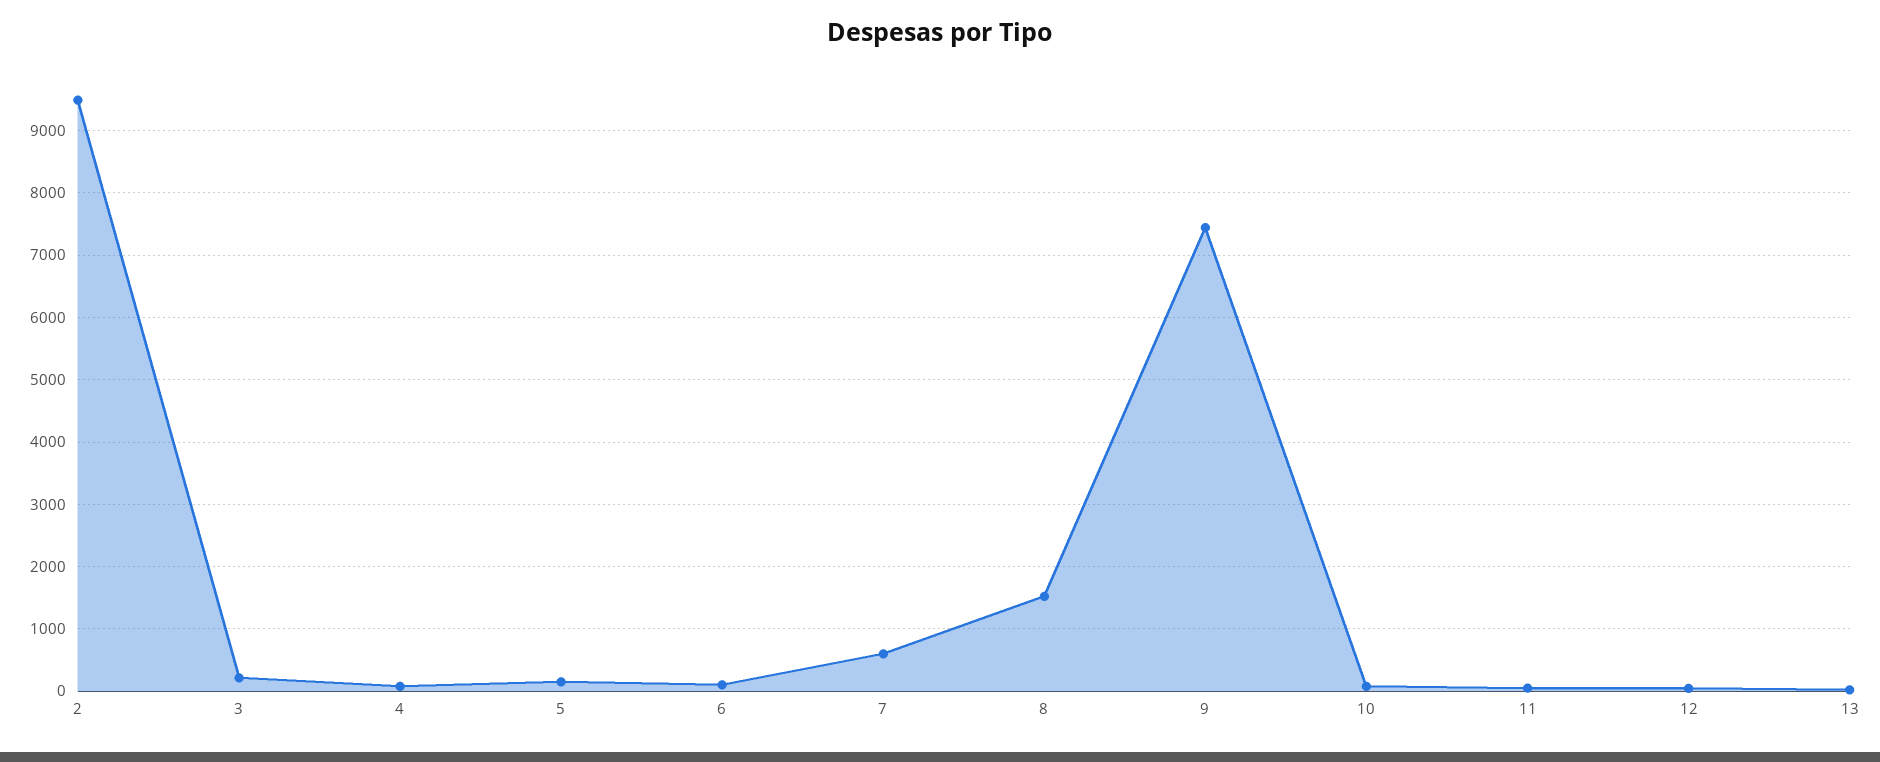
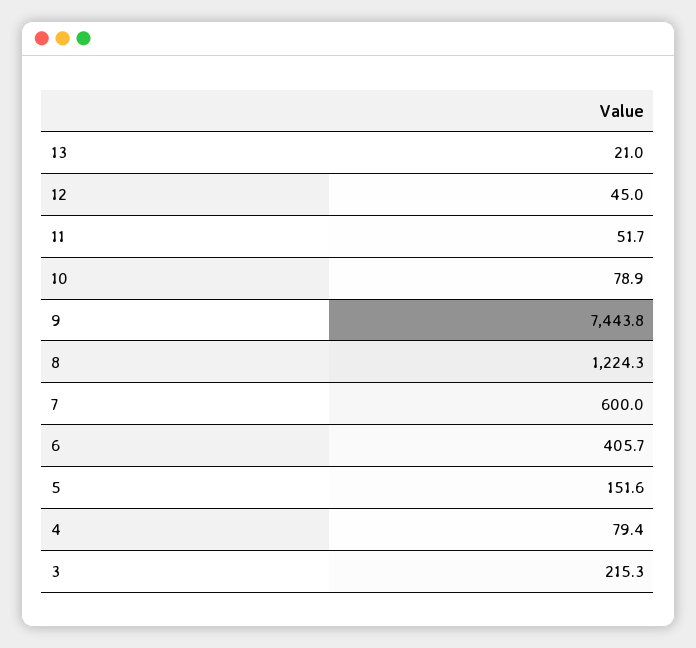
  {
-   "2": 9500,
    "3": 215.3,
    "4": 79.4,
    "5": 151.6,
-   "6": 100,
+   "6": 405.7,
    "7": 600,
-   "8": 1500,
+   "8": 1224.3,
    "9": 7443.8,
    "10": 78.9,
    "11": 51.7,
    "12": 45,
    "13": 21
  }

